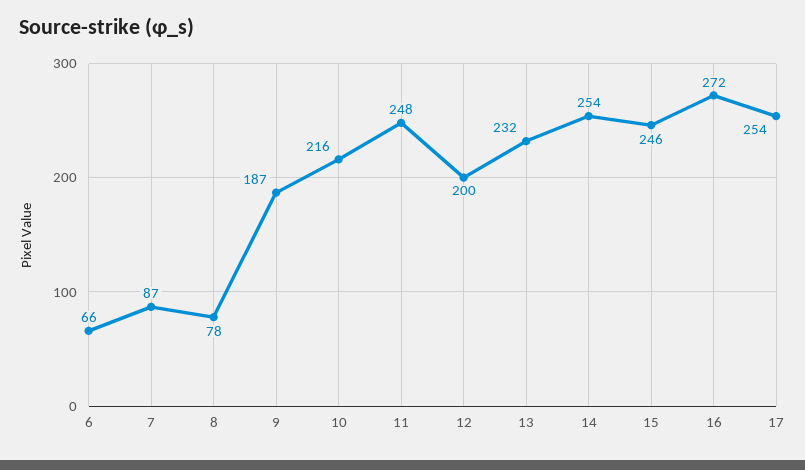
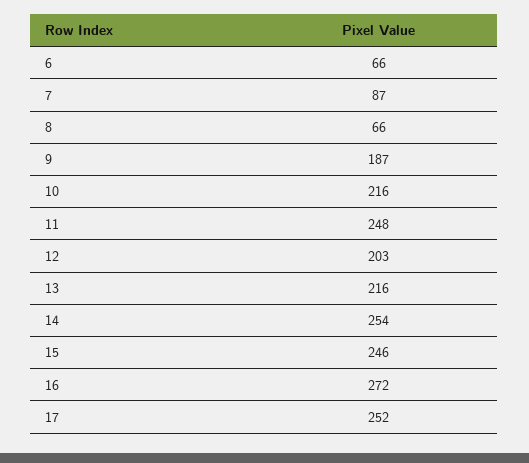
  {
    "6": 66,
    "7": 87,
-   "8": 78,
+   "8": 66,
    "9": 187,
    "10": 216,
    "11": 248,
-   "12": 200,
+   "12": 203,
-   "13": 232,
+   "13": 216,
    "14": 254,
    "15": 246,
    "16": 272,
-   "17": 254
+   "17": 252
  }

